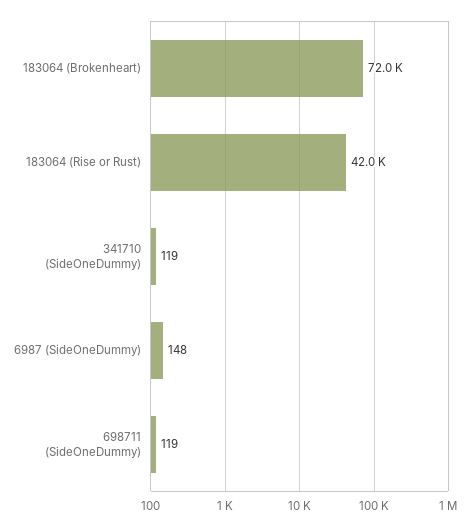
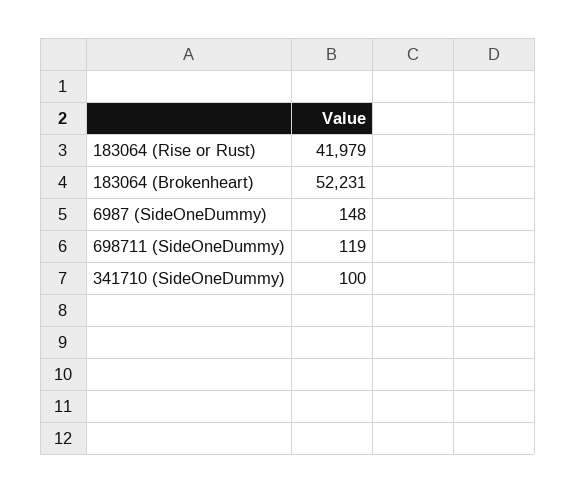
  {
-   "183064 (Brokenheart)": 72000,
+   "183064 (Brokenheart)": 52231,
    "183064 (Rise or Rust)": 41979,
-   "341710 (SideOneDummy)": 119,
+   "341710 (SideOneDummy)": 100,
    "6987 (SideOneDummy)": 148,
    "698711 (SideOneDummy)": 119
  }

